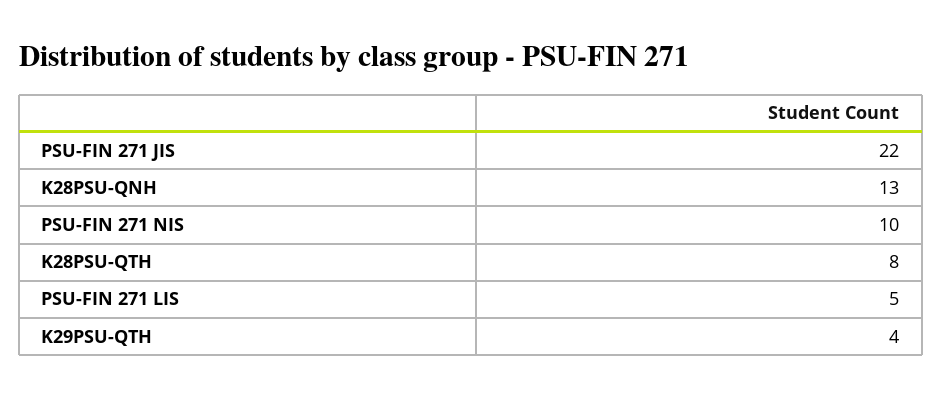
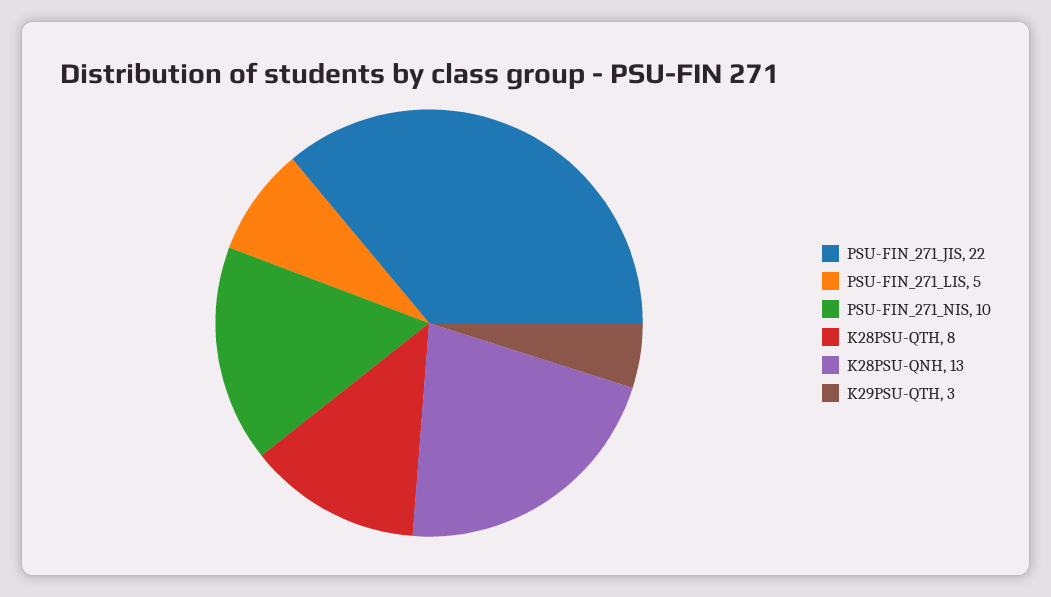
  {
    "PSU-FIN 271 JIS": 22,
    "K28PSU-QNH": 13,
    "PSU-FIN 271 NIS": 10,
    "K28PSU-QTH": 8,
    "PSU-FIN 271 LIS": 5,
-   "K29PSU-QTH": 4
+   "K29PSU-QTH": 3
  }

